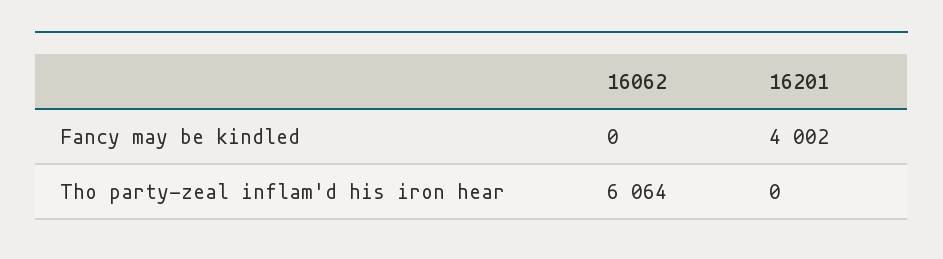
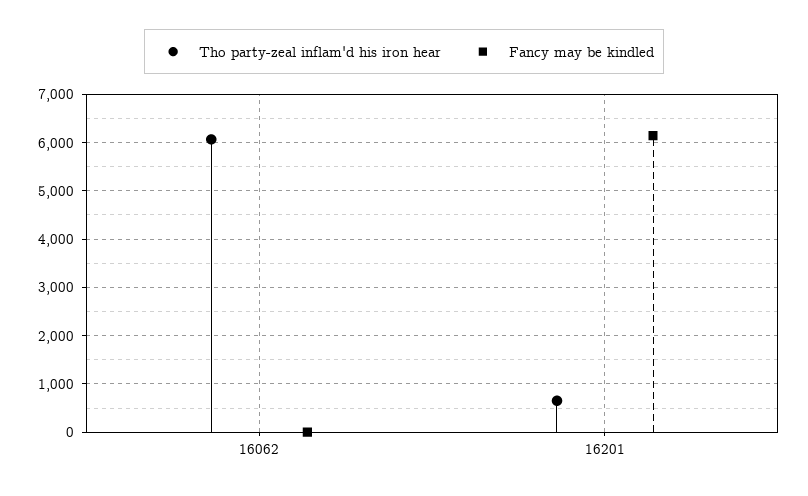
  {
    "Fancy may be kindled": {
      "16062": 0,
-     "16201": 4002
+     "16201": 6200
    },
    "Tho party-zeal inflam'd his iron hear": {
      "16062": 6064,
-     "16201": 0
+     "16201": 600
    }
  }

